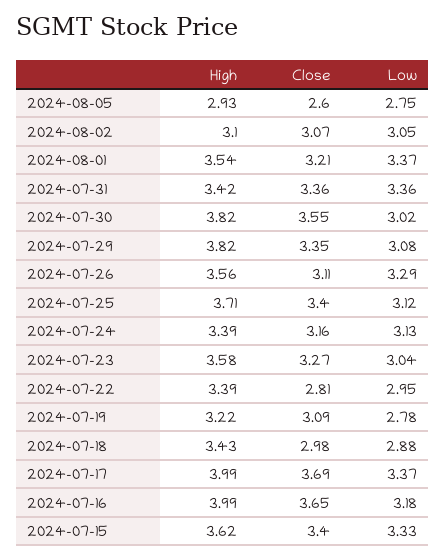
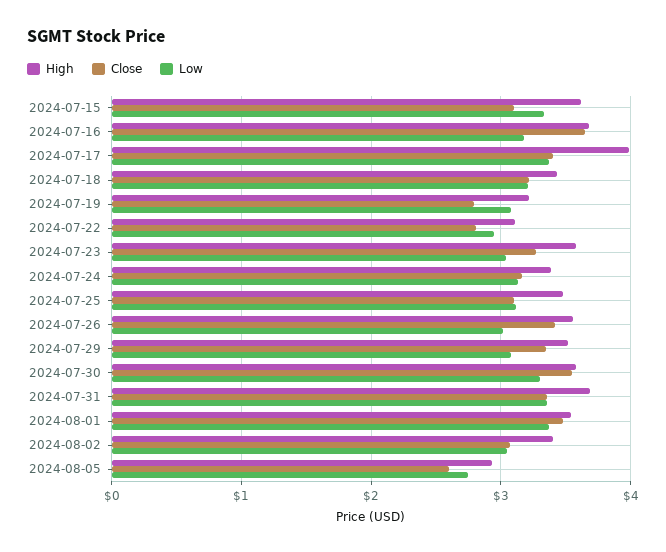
  {
    "High": {
      "2024-08-05": 2.93,
-     "2024-08-02": 3.1,
+     "2024-08-02": 3.4,
      "2024-08-01": 3.54,
-     "2024-07-31": 3.42,
+     "2024-07-31": 3.7,
-     "2024-07-30": 3.82,
+     "2024-07-30": 3.6,
-     "2024-07-29": 3.82,
+     "2024-07-29": 3.5,
      "2024-07-26": 3.56,
-     "2024-07-25": 3.71,
+     "2024-07-25": 3.5,
      "2024-07-24": 3.39,
      "2024-07-23": 3.58,
-     "2024-07-22": 3.39,
+     "2024-07-22": 3.1,
      "2024-07-19": 3.22,
      "2024-07-18": 3.43,
      "2024-07-17": 3.99,
-     "2024-07-16": 3.99,
+     "2024-07-16": 3.7,
      "2024-07-15": 3.62
    },
    "Close": {
      "2024-08-05": 2.6,
      "2024-08-02": 3.07,
-     "2024-08-01": 3.21,
+     "2024-08-01": 3.5,
      "2024-07-31": 3.36,
      "2024-07-30": 3.55,
      "2024-07-29": 3.35,
-     "2024-07-26": 3.11,
+     "2024-07-26": 3.4,
-     "2024-07-25": 3.4,
+     "2024-07-25": 3.1,
      "2024-07-24": 3.16,
      "2024-07-23": 3.27,
      "2024-07-22": 2.81,
-     "2024-07-19": 3.09,
+     "2024-07-19": 2.8,
-     "2024-07-18": 2.98,
+     "2024-07-18": 3.2,
-     "2024-07-17": 3.69,
+     "2024-07-17": 3.4,
      "2024-07-16": 3.65,
-     "2024-07-15": 3.4
+     "2024-07-15": 3.1
    },
    "Low": {
      "2024-08-05": 2.75,
      "2024-08-02": 3.05,
      "2024-08-01": 3.37,
      "2024-07-31": 3.36,
-     "2024-07-30": 3.02,
+     "2024-07-30": 3.3,
      "2024-07-29": 3.08,
-     "2024-07-26": 3.29,
+     "2024-07-26": 3,
      "2024-07-25": 3.12,
      "2024-07-24": 3.13,
      "2024-07-23": 3.04,
      "2024-07-22": 2.95,
-     "2024-07-19": 2.78,
+     "2024-07-19": 3.1,
-     "2024-07-18": 2.88,
+     "2024-07-18": 3.2,
      "2024-07-17": 3.37,
      "2024-07-16": 3.18,
      "2024-07-15": 3.33
    }
  }

